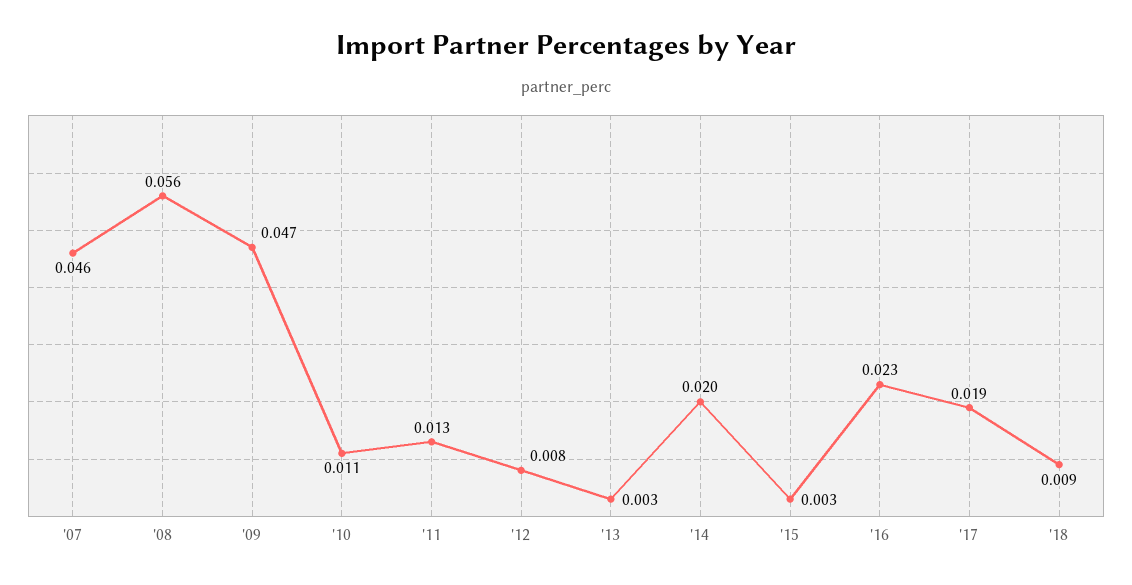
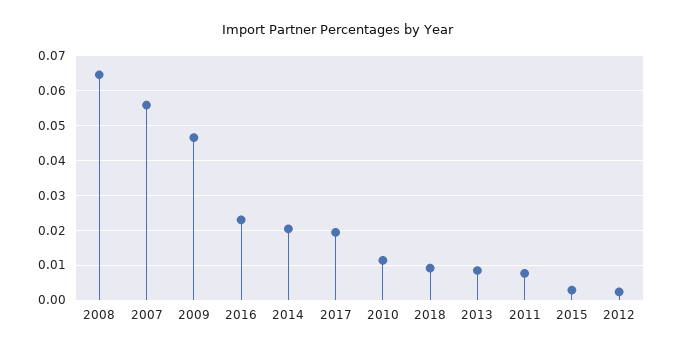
  {
-   "'07": 0.046,
+   "'07": 0.056,
-   "'08": 0.056,
+   "'08": 0.064,
    "'09": 0.047,
    "'10": 0.011,
-   "'11": 0.013,
+   "'11": 0.008,
-   "'12": 0.008,
+   "'12": 0.002,
-   "'13": 0.003,
+   "'13": 0.008,
    "'14": 0.02,
    "'15": 0.003,
    "'16": 0.023,
    "'17": 0.019,
    "'18": 0.009
  }

